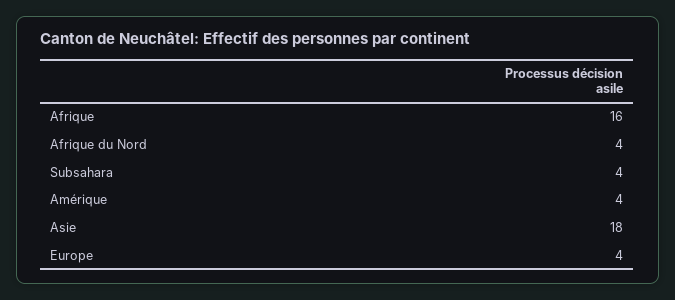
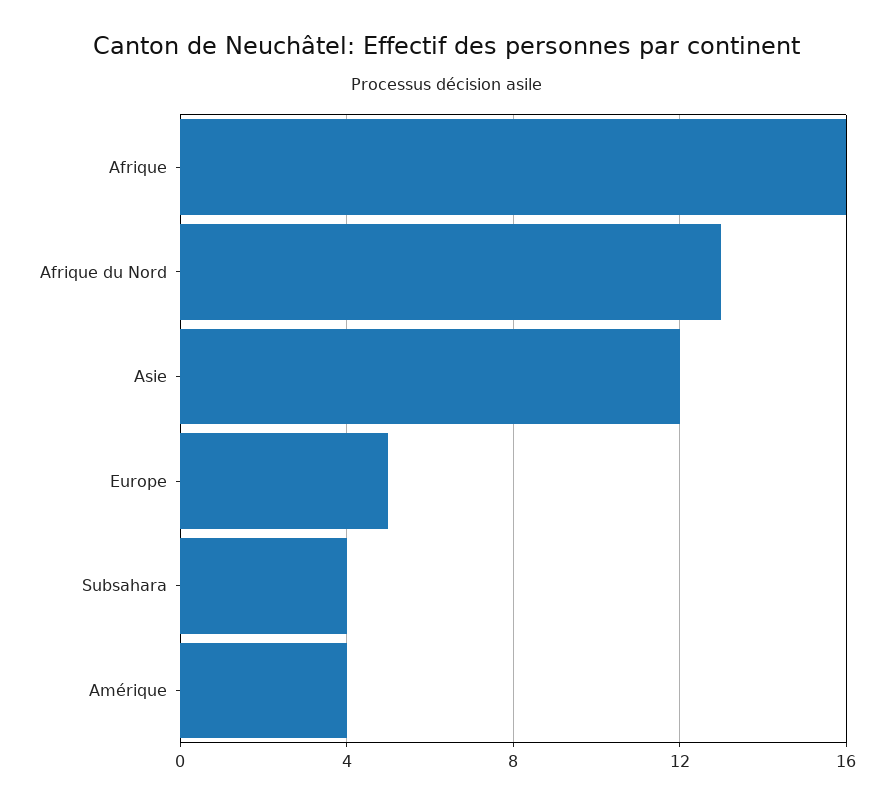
  {
    "Afrique": 16,
-   "Afrique du Nord": 4,
+   "Afrique du Nord": 13,
    "Subsahara": 4,
    "Amérique": 4,
-   "Asie": 18,
+   "Asie": 12,
-   "Europe": 4
+   "Europe": 5
  }

